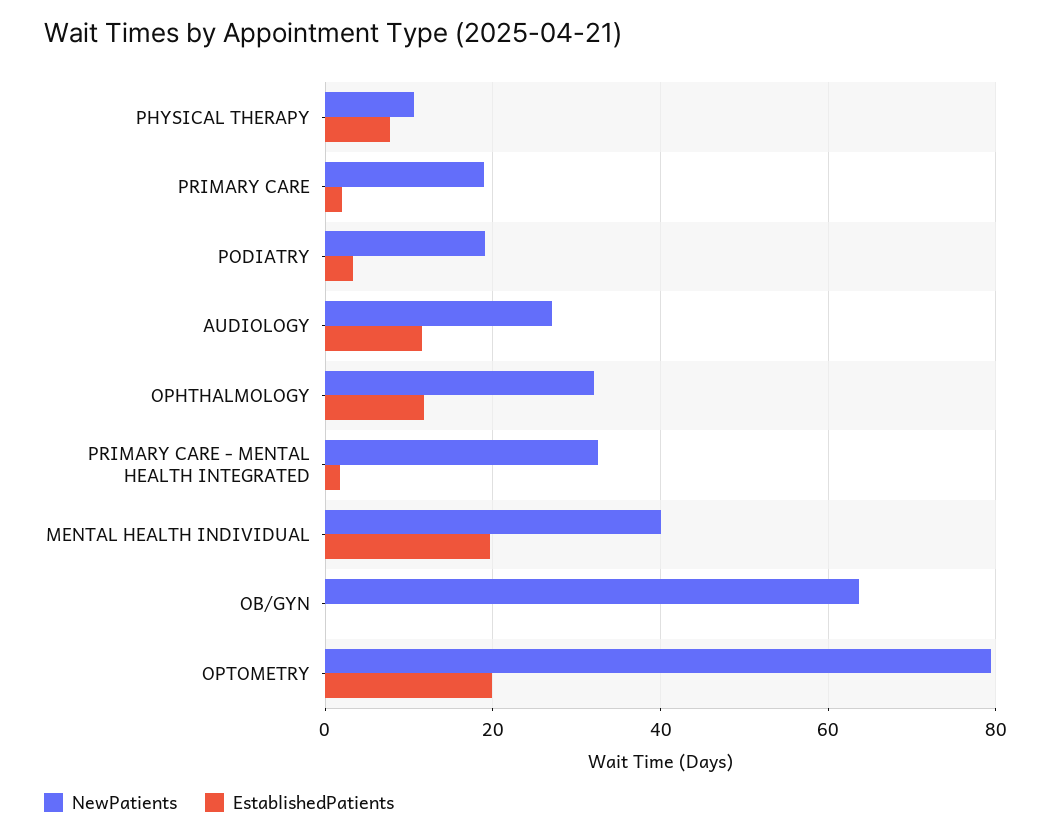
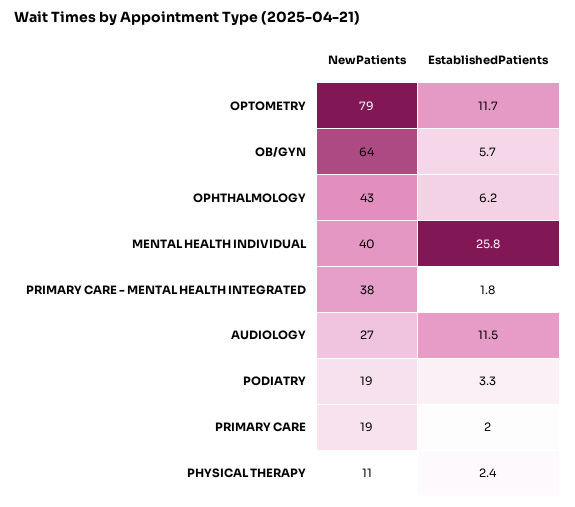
  {
    "NewPatients": {
      "PHYSICAL THERAPY": 11,
      "PRIMARY CARE": 19,
      "PODIATRY": 19,
      "AUDIOLOGY": 27,
-     "OPHTHALMOLOGY": 32,
+     "OPHTHALMOLOGY": 43,
-     "PRIMARY CARE - MENTAL HEALTH INTEGRATED": 32,
+     "PRIMARY CARE - MENTAL HEALTH INTEGRATED": 38,
      "MENTAL HEALTH INDIVIDUAL": 40,
      "OB/GYN": 64,
      "OPTOMETRY": 79
    },
    "EstablishedPatients": {
-     "PHYSICAL THERAPY": 8,
+     "PHYSICAL THERAPY": 2.4,
      "PRIMARY CARE": 2,
      "PODIATRY": 3.3,
      "AUDIOLOGY": 11.5,
-     "OPHTHALMOLOGY": 12,
+     "OPHTHALMOLOGY": 6.2,
      "PRIMARY CARE - MENTAL HEALTH INTEGRATED": 1.8,
-     "MENTAL HEALTH INDIVIDUAL": 20,
+     "MENTAL HEALTH INDIVIDUAL": 25.8,
-     "OB/GYN": 0,
+     "OB/GYN": 5.7,
-     "OPTOMETRY": 20
+     "OPTOMETRY": 11.7
    }
  }

